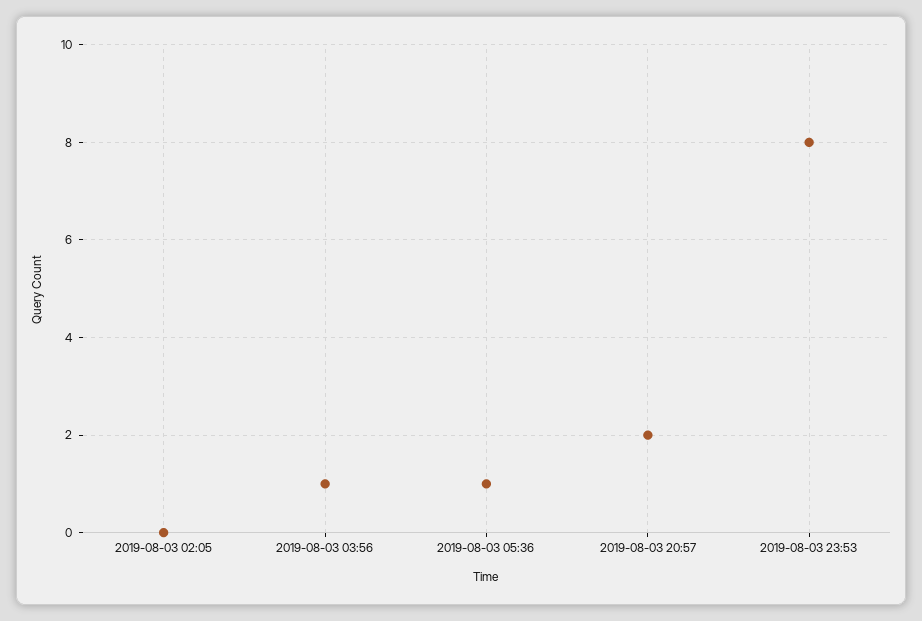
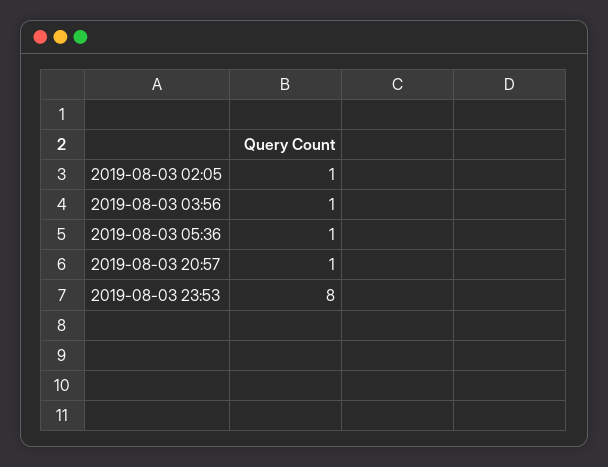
  {
-   "2019-08-03 02:05": 0,
+   "2019-08-03 02:05": 1,
    "2019-08-03 03:56": 1,
    "2019-08-03 05:36": 1,
-   "2019-08-03 20:57": 2,
+   "2019-08-03 20:57": 1,
    "2019-08-03 23:53": 8
  }

